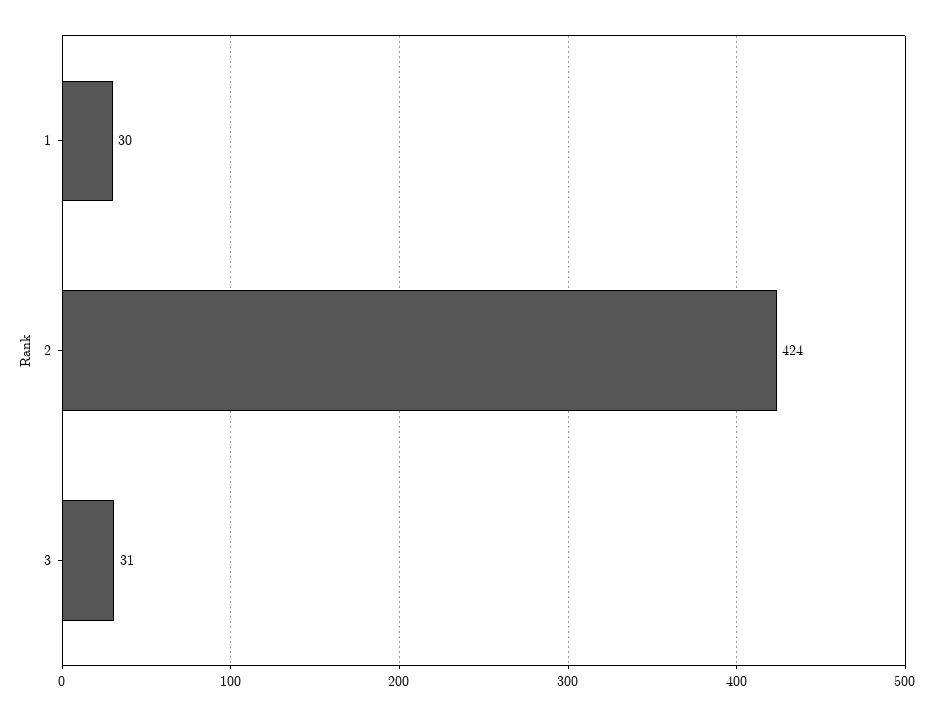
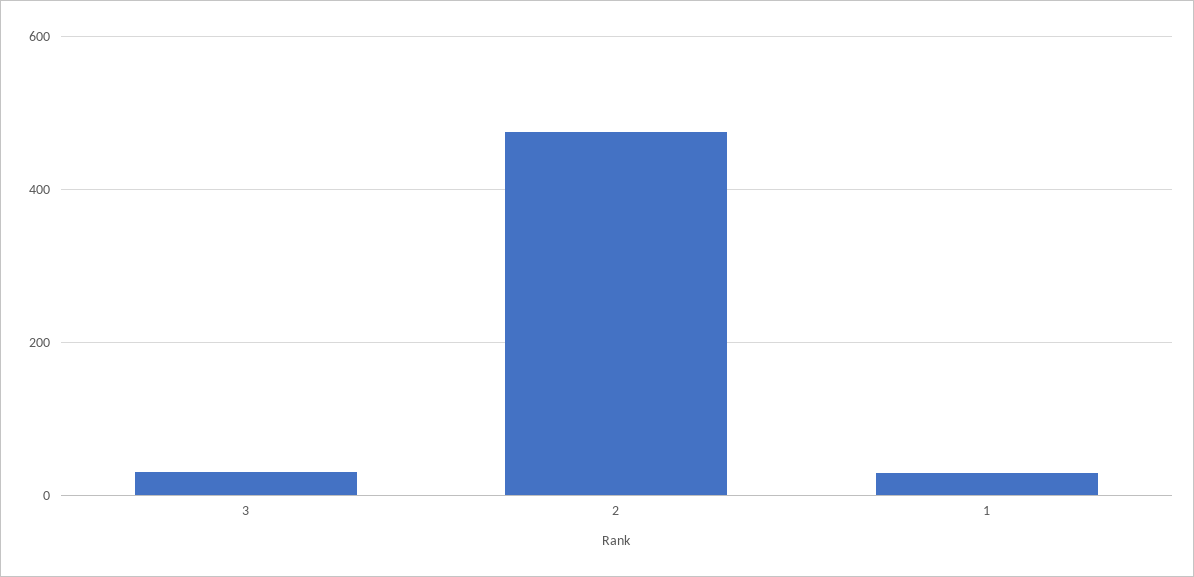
  {
    "1": 30,
-   "2": 424,
+   "2": 480,
    "3": 31
  }

